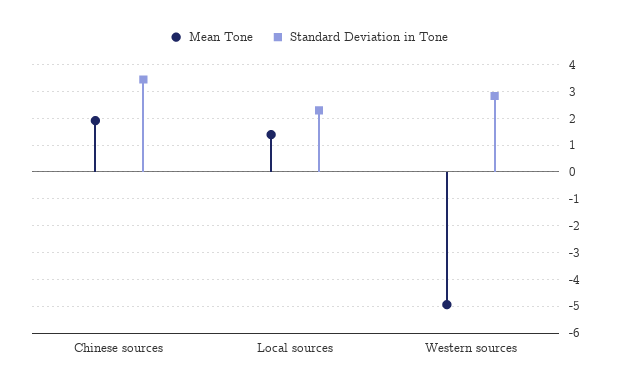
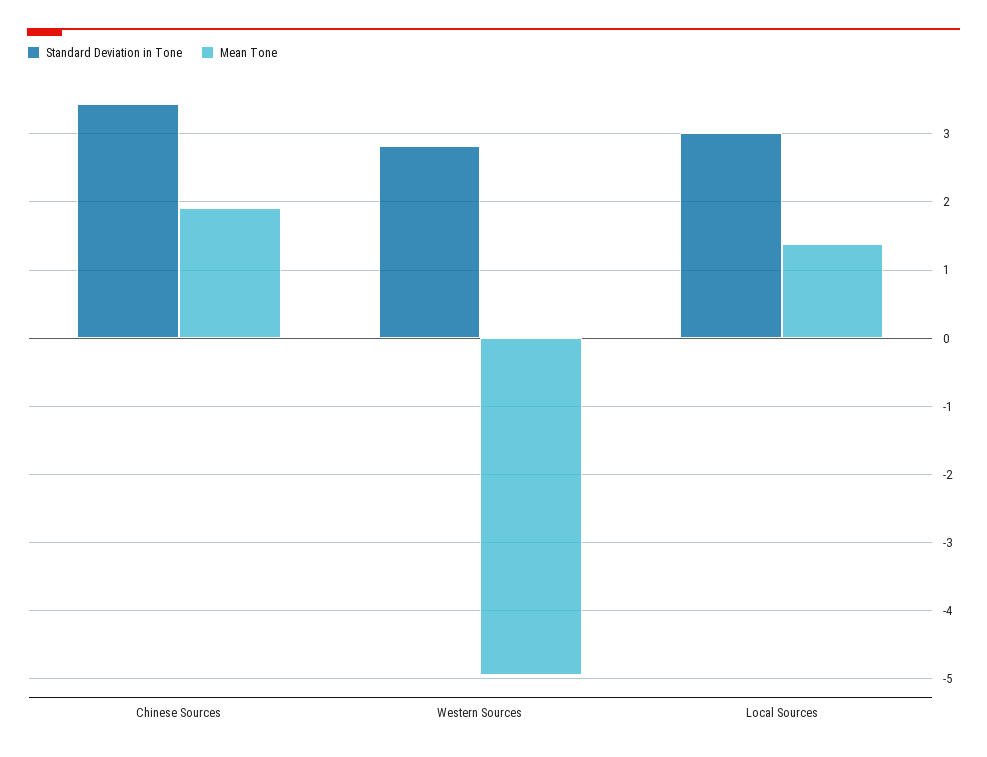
  {
    "Mean Tone": {
      "Chinese sources": 1.9,
      "Local sources": 1.4,
      "Western sources": -4.9
    },
    "Standard Deviation in Tone": {
      "Chinese sources": 3.4,
-     "Local sources": 2.25,
+     "Local sources": 3,
      "Western sources": 2.8
    }
  }

